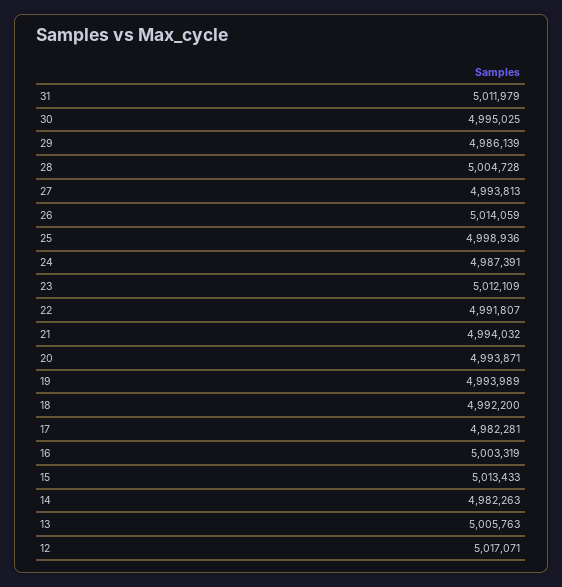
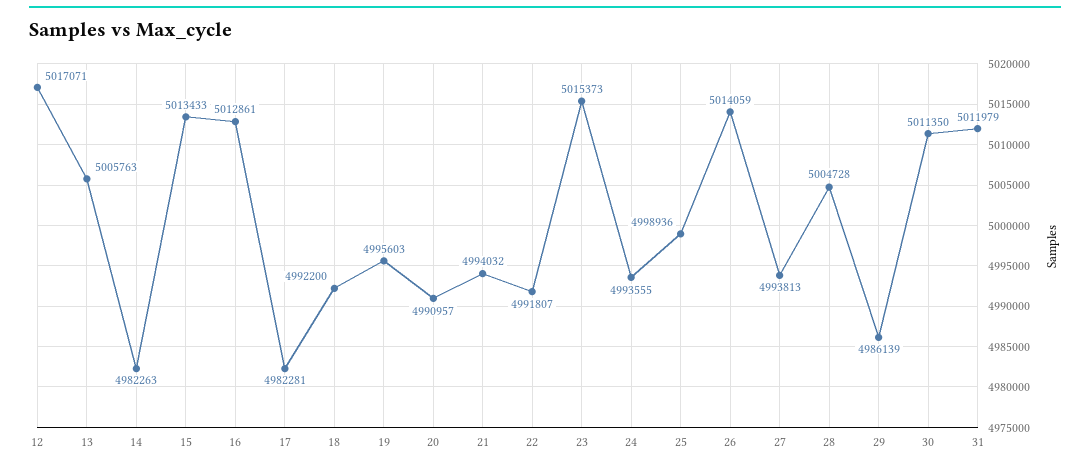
  {
    "31": 5011979,
-   "30": 4995025,
+   "30": 5011350,
    "29": 4986139,
    "28": 5004728,
    "27": 4993813,
    "26": 5014059,
    "25": 4998936,
-   "24": 4987391,
+   "24": 4993555,
-   "23": 5012109,
+   "23": 5015373,
    "22": 4991807,
    "21": 4994032,
-   "20": 4993871,
+   "20": 4990957,
-   "19": 4993989,
+   "19": 4995603,
    "18": 4992200,
    "17": 4982281,
-   "16": 5003319,
+   "16": 5012861,
    "15": 5013433,
    "14": 4982263,
    "13": 5005763,
    "12": 5017071
  }

